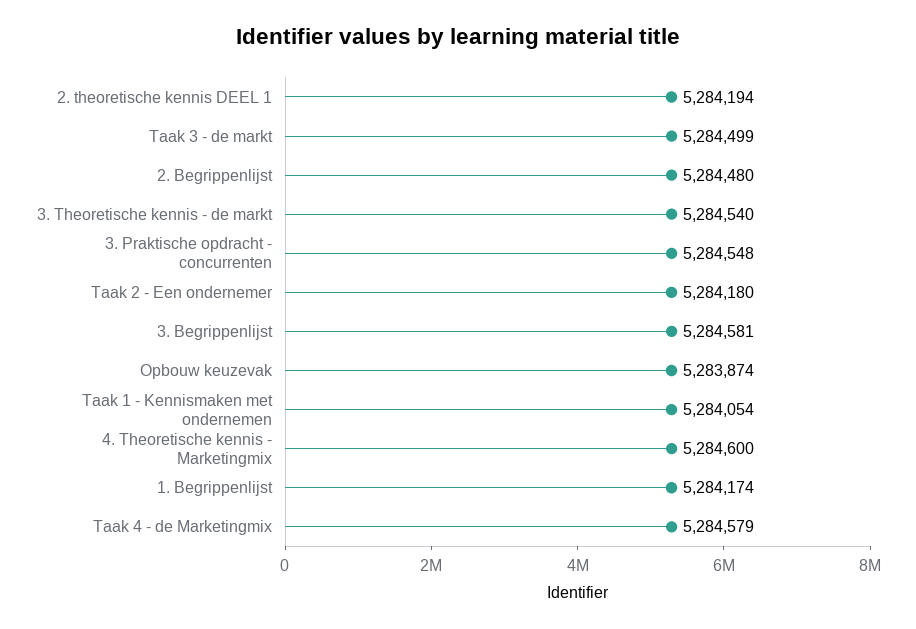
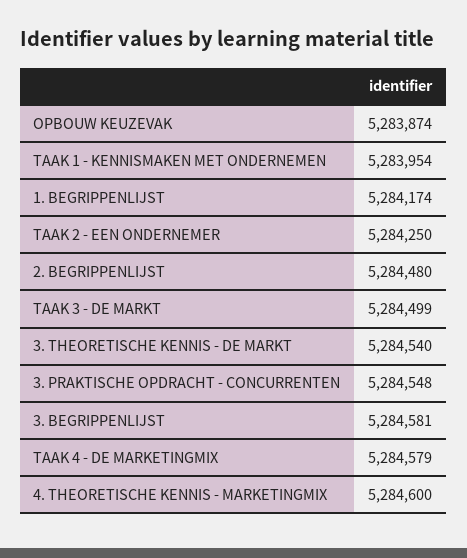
  {
-   "2. theoretische kennis DEEL 1": 5284194,
    "Taak 3 - de markt": 5284499,
    "2. Begrippenlijst": 5284480,
    "3. Theoretische kennis - de markt": 5284540,
    "3. Praktische opdracht - concurrenten": 5284548,
-   "Taak 2 - Een ondernemer": 5284180,
+   "Taak 2 - Een ondernemer": 5284250,
    "3. Begrippenlijst": 5284581,
    "Opbouw keuzevak": 5283874,
-   "Taak 1 - Kennismaken met ondernemen": 5284054,
+   "Taak 1 - Kennismaken met ondernemen": 5283954,
    "4. Theoretische kennis - Marketingmix": 5284600,
    "1. Begrippenlijst": 5284174,
    "Taak 4 - de Marketingmix": 5284579
  }

